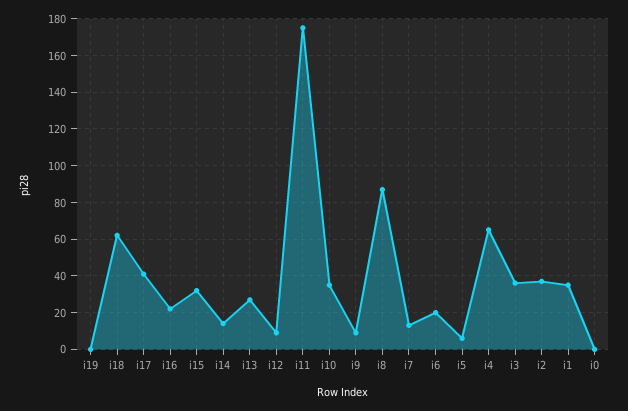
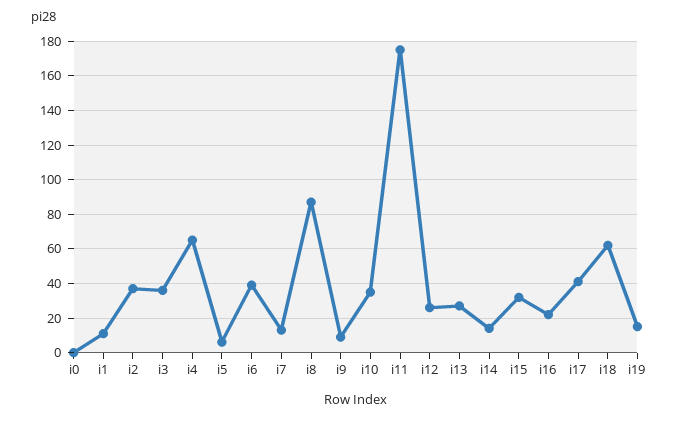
  {
-   "i19": 0,
+   "i19": 15,
    "i18": 60,
    "i17": 40,
    "i16": 20,
    "i15": 30,
    "i14": 15,
    "i13": 25,
-   "i12": 10,
+   "i12": 25,
    "i11": 175,
    "i10": 35,
    "i9": 10,
    "i8": 85,
    "i7": 15,
-   "i6": 20,
+   "i6": 40,
    "i5": 5,
    "i4": 65,
    "i3": 35,
    "i2": 35,
-   "i1": 35,
+   "i1": 10,
    "i0": 0
  }

